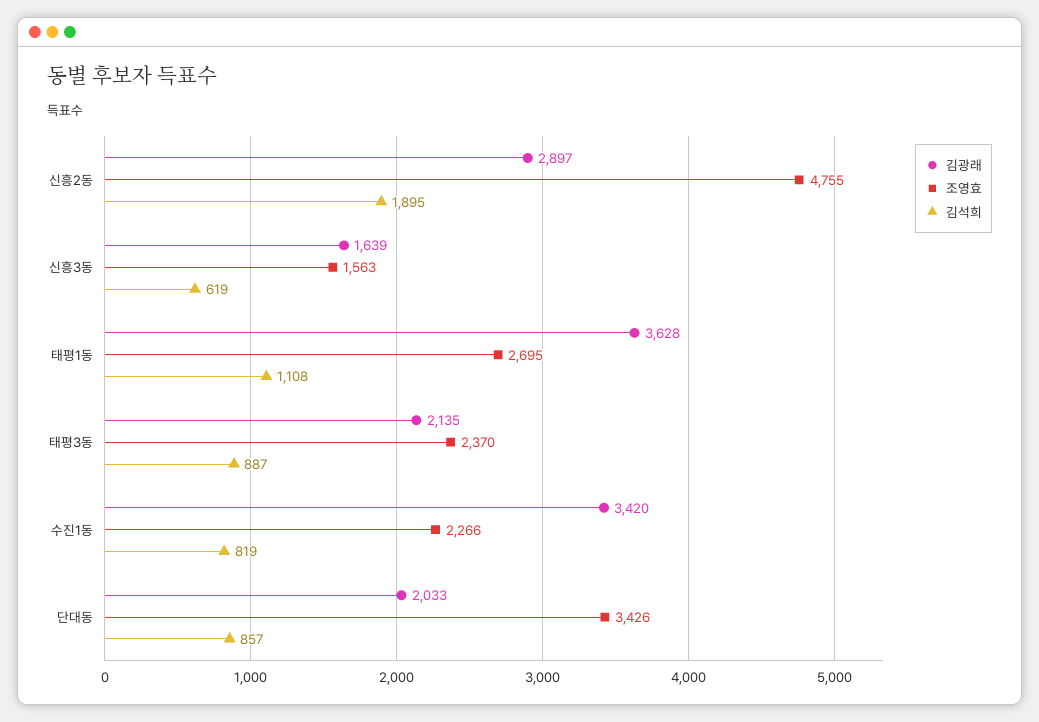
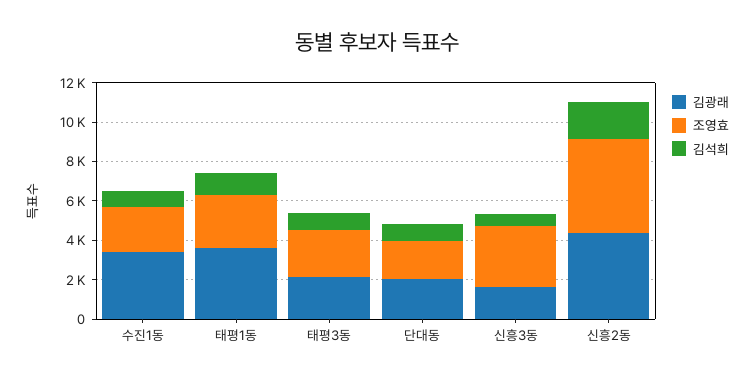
  {
    "김광래": {
-     "신흥2동": 2897,
+     "신흥2동": 4500,
      "신흥3동": 1639,
      "태평1동": 3628,
      "태평3동": 2135,
      "수진1동": 3420,
      "단대동": 2033
    },
    "조영효": {
      "신흥2동": 4755,
-     "신흥3동": 1563,
+     "신흥3동": 3000,
      "태평1동": 2695,
      "태평3동": 2370,
      "수진1동": 2266,
-     "단대동": 3426
+     "단대동": 2000
    },
    "김석희": {
      "신흥2동": 1895,
      "신흥3동": 619,
      "태평1동": 1108,
      "태평3동": 887,
      "수진1동": 819,
      "단대동": 857
    }
  }

